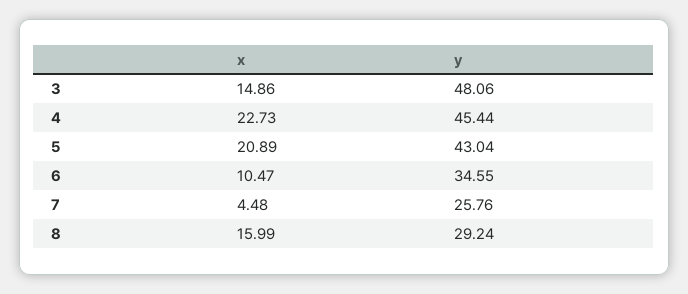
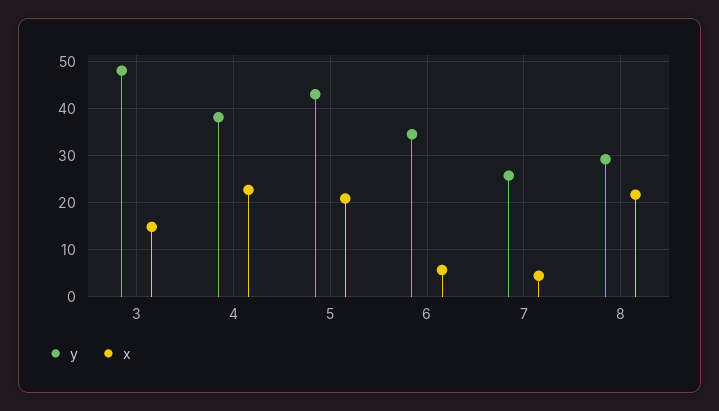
  {
    "x": {
      "3": 14.86,
      "4": 22.73,
      "5": 20.89,
-     "6": 10.47,
+     "6": 6,
      "7": 4.48,
-     "8": 15.99
+     "8": 22
    },
    "y": {
      "3": 48.06,
-     "4": 45.44,
+     "4": 38,
      "5": 43.04,
      "6": 34.55,
      "7": 25.76,
      "8": 29.24
    }
  }

